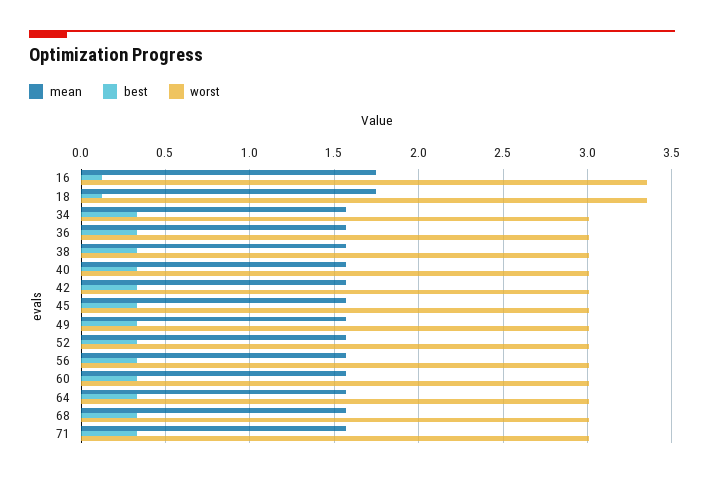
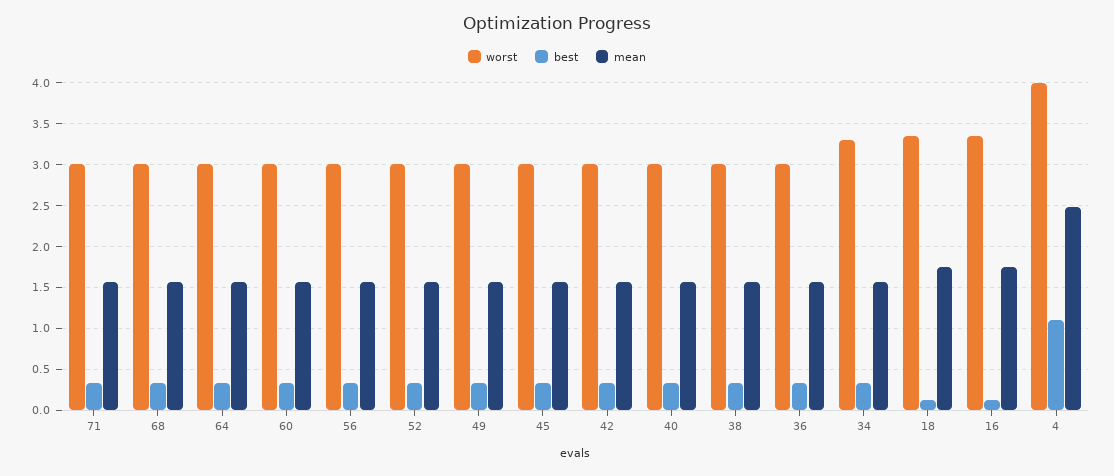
  {
    "mean": {
      "16": 1.75,
      "18": 1.75,
      "34": 1.55,
      "36": 1.55,
      "38": 1.55,
      "40": 1.55,
      "42": 1.55,
      "45": 1.55,
      "49": 1.55,
      "52": 1.55,
      "56": 1.55,
      "60": 1.55,
      "64": 1.55,
      "68": 1.55,
-     "71": 1.55
+     "71": 1.55,
+     "4": 2.5
    },
    "best": {
      "16": 0.15,
      "18": 0.15,
      "34": 0.35,
      "36": 0.35,
      "38": 0.35,
      "40": 0.35,
      "42": 0.35,
      "45": 0.35,
      "49": 0.35,
      "52": 0.35,
      "56": 0.35,
      "60": 0.35,
      "64": 0.35,
      "68": 0.35,
-     "71": 0.35
+     "71": 0.35,
+     "4": 1.1
    },
    "worst": {
      "16": 3.35,
      "18": 3.35,
-     "34": 3,
+     "34": 3.3,
      "36": 3,
      "38": 3,
      "40": 3,
      "42": 3,
      "45": 3,
      "49": 3,
      "52": 3,
      "56": 3,
      "60": 3,
      "64": 3,
      "68": 3,
-     "71": 3
+     "71": 3,
+     "4": 4
    }
  }

